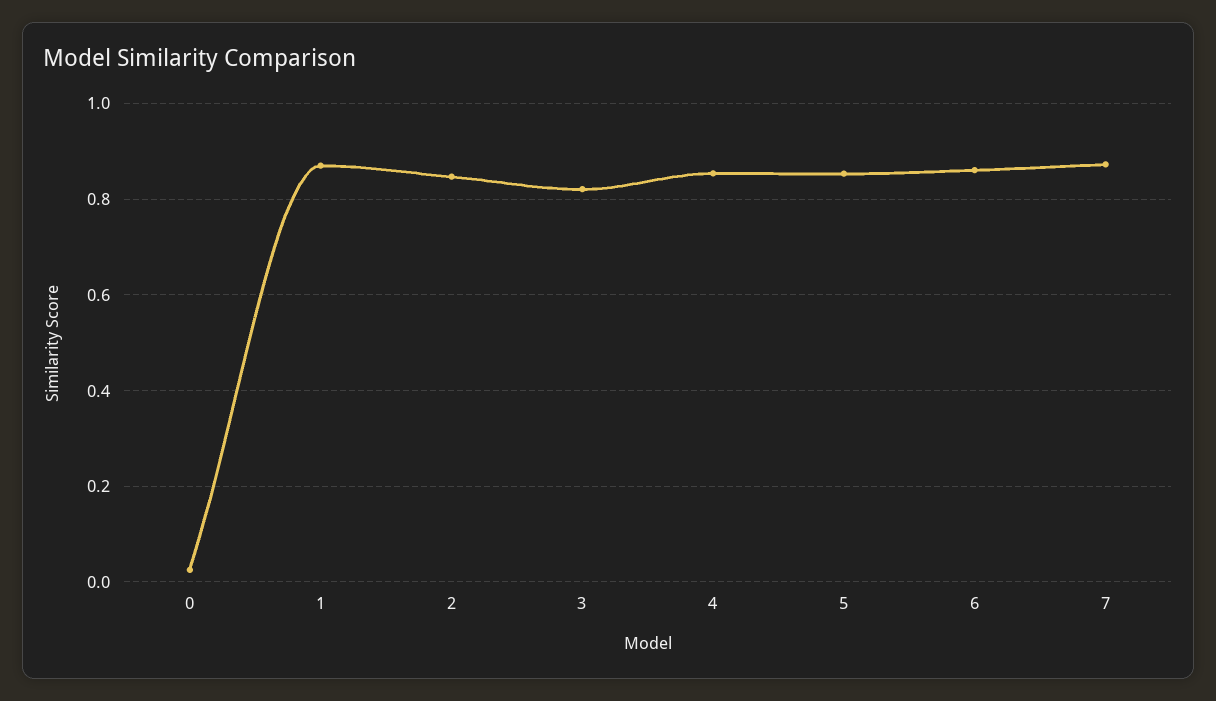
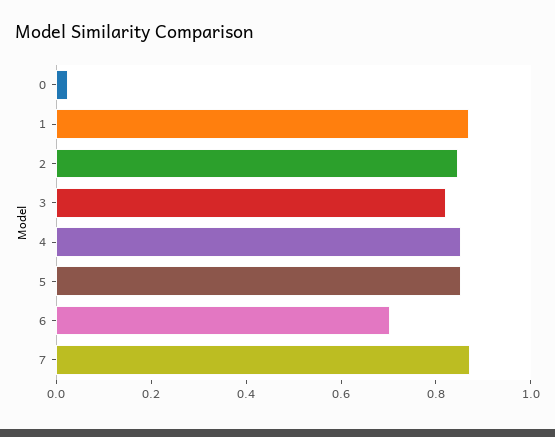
  {
    "0": 0.02,
    "1": 0.88,
    "2": 0.84,
    "3": 0.82,
    "4": 0.86,
    "5": 0.86,
-   "6": 0.86,
+   "6": 0.7,
    "7": 0.88
  }

